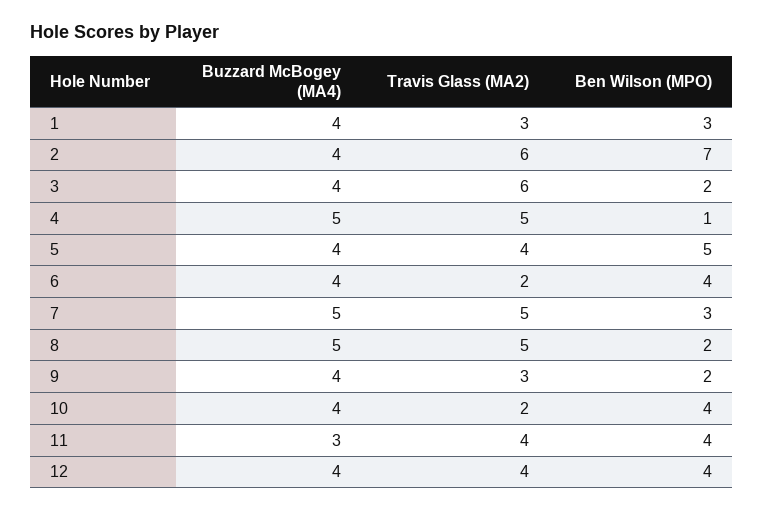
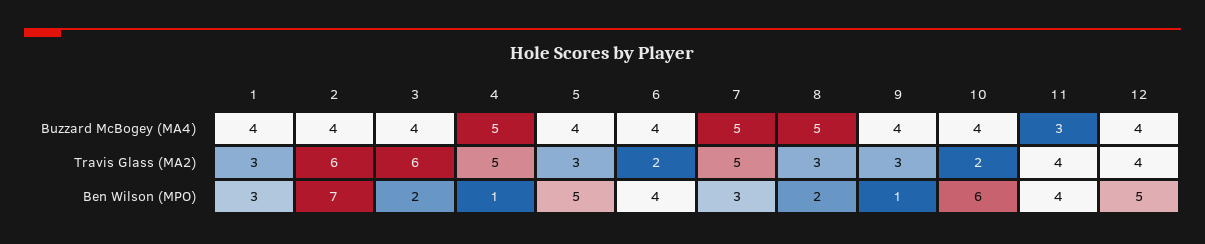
  {
    "Buzzard McBogey (MA4)": {
      "1": 4,
      "2": 4,
      "3": 4,
      "4": 5,
      "5": 4,
      "6": 4,
      "7": 5,
      "8": 5,
      "9": 4,
      "10": 4,
      "11": 3,
      "12": 4
    },
    "Travis Glass (MA2)": {
      "1": 3,
      "2": 6,
      "3": 6,
      "4": 5,
-     "5": 4,
+     "5": 3,
      "6": 2,
      "7": 5,
-     "8": 5,
+     "8": 3,
      "9": 3,
      "10": 2,
      "11": 4,
      "12": 4
    },
    "Ben Wilson (MPO)": {
      "1": 3,
      "2": 7,
      "3": 2,
      "4": 1,
      "5": 5,
      "6": 4,
      "7": 3,
      "8": 2,
-     "9": 2,
+     "9": 1,
-     "10": 4,
+     "10": 6,
      "11": 4,
-     "12": 4
+     "12": 5
    }
  }

